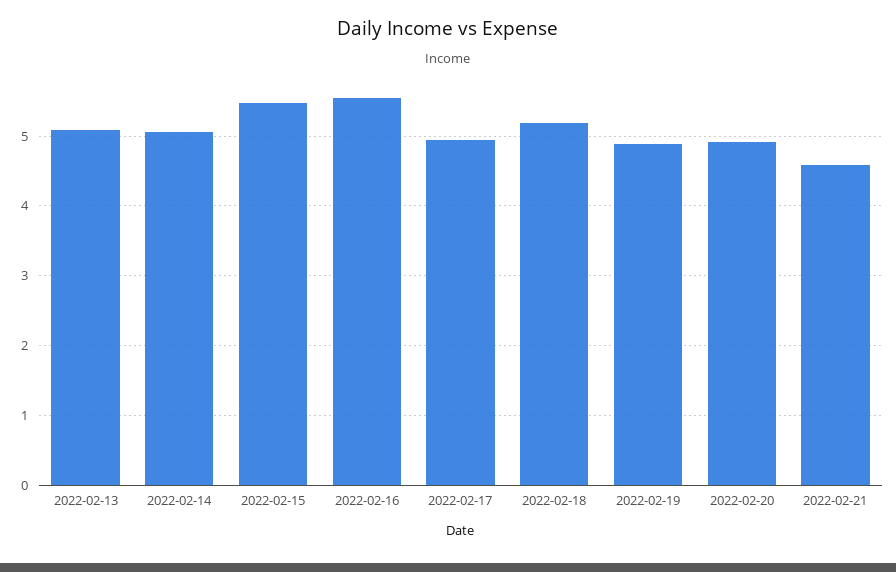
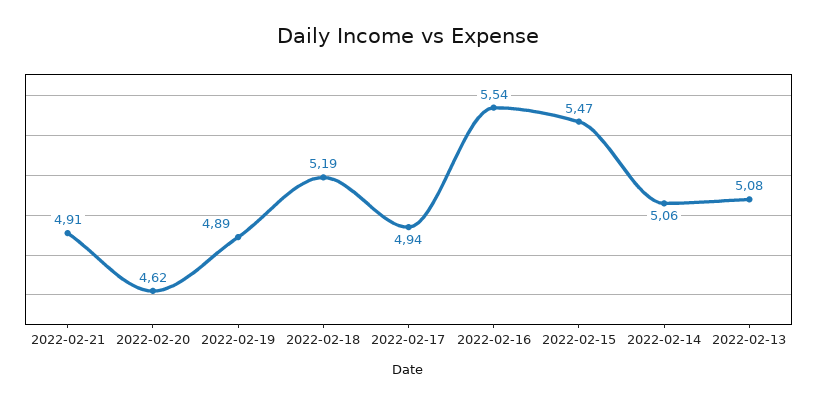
  {
    "2022-02-13": 5.08,
    "2022-02-14": 5.06,
    "2022-02-15": 5.47,
    "2022-02-16": 5.54,
    "2022-02-17": 4.94,
    "2022-02-18": 5.19,
    "2022-02-19": 4.89,
-   "2022-02-20": 4.9,
+   "2022-02-20": 4.62,
-   "2022-02-21": 4.6
+   "2022-02-21": 4.91
  }

